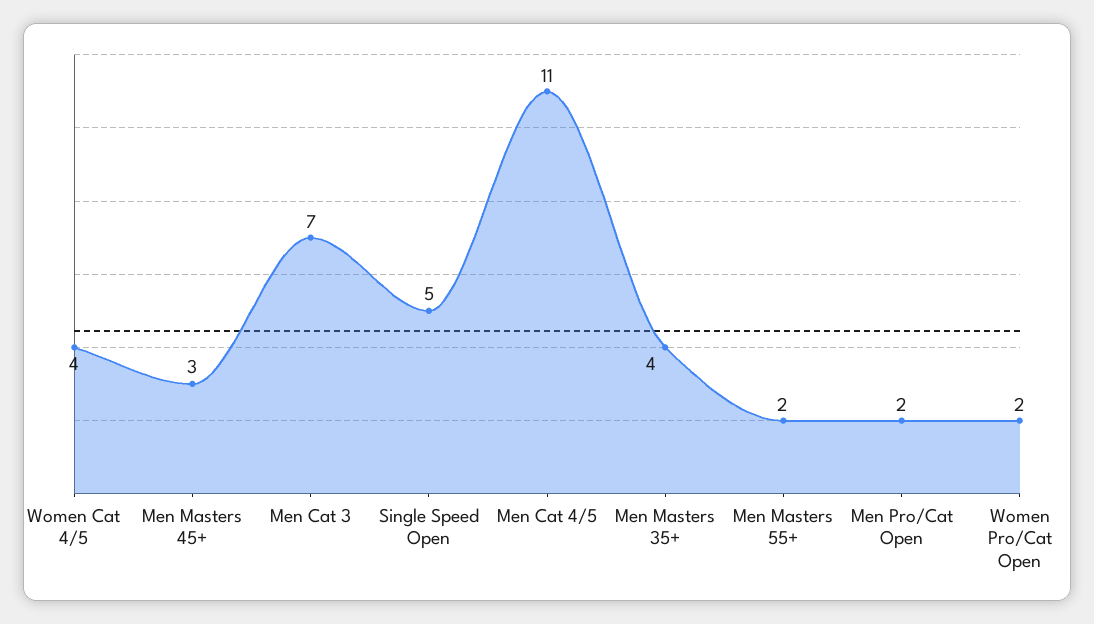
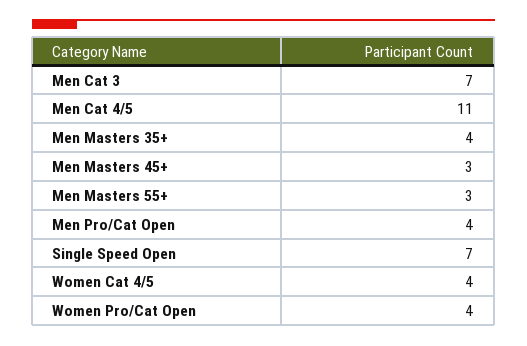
  {
    "Women Cat 4/5": 4,
    "Men Masters 45+": 3,
    "Men Cat 3": 7,
-   "Single Speed Open": 5,
+   "Single Speed Open": 7,
    "Men Cat 4/5": 11,
    "Men Masters 35+": 4,
-   "Men Masters 55+": 2,
+   "Men Masters 55+": 3,
-   "Men Pro/Cat Open": 2,
+   "Men Pro/Cat Open": 4,
-   "Women Pro/Cat Open": 2
+   "Women Pro/Cat Open": 4
  }

